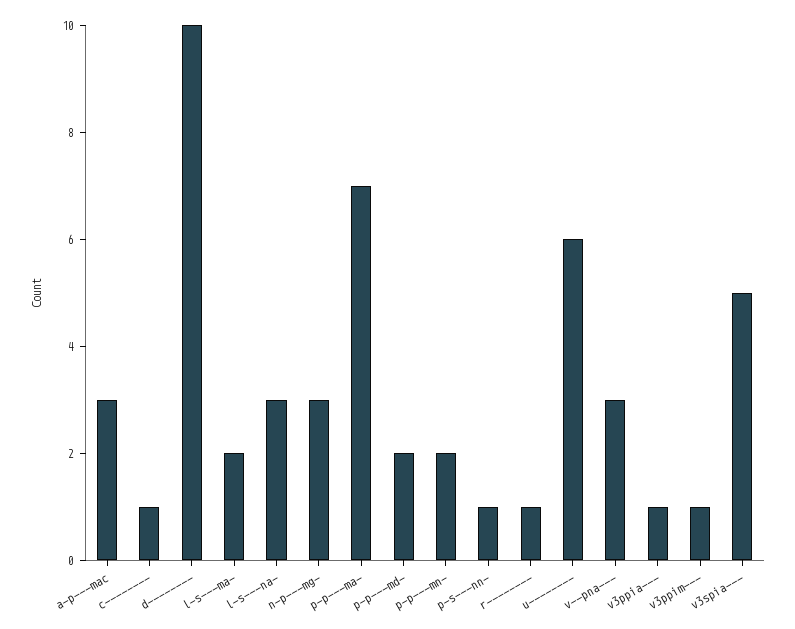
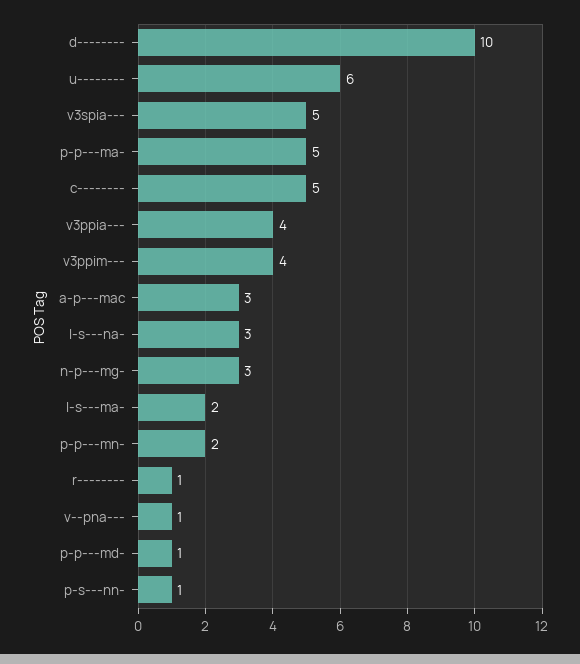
  {
    "a-p---mac": 3,
-   "c--------": 1,
+   "c--------": 5,
    "d--------": 10,
    "l-s---ma-": 2,
    "l-s---na-": 3,
    "n-p---mg-": 3,
-   "p-p---ma-": 7,
+   "p-p---ma-": 5,
-   "p-p---md-": 2,
+   "p-p---md-": 1,
    "p-p---mn-": 2,
    "p-s---nn-": 1,
    "r--------": 1,
    "u--------": 6,
-   "v--pna---": 3,
+   "v--pna---": 1,
-   "v3ppia---": 1,
+   "v3ppia---": 4,
-   "v3ppim---": 1,
+   "v3ppim---": 4,
    "v3spia---": 5
  }

